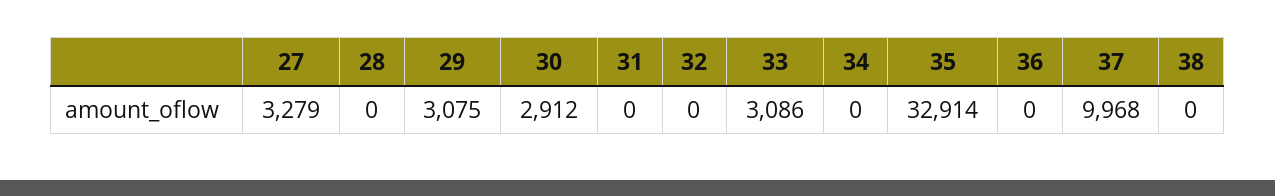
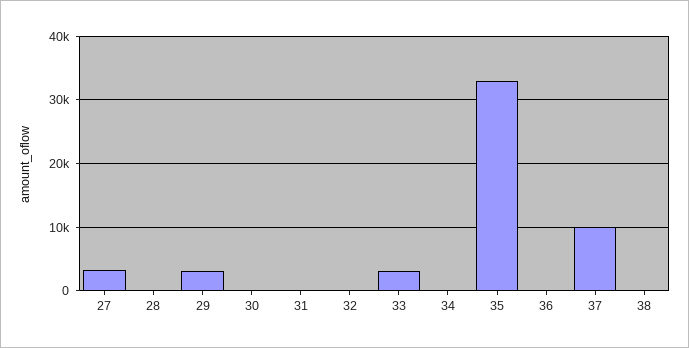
  {
    "27": 3279,
    "28": 0,
    "29": 3075,
-   "30": 2912,
+   "30": 0,
    "31": 0,
    "32": 0,
    "33": 3086,
    "34": 0,
    "35": 32914,
    "36": 0,
    "37": 9968,
    "38": 0
  }

